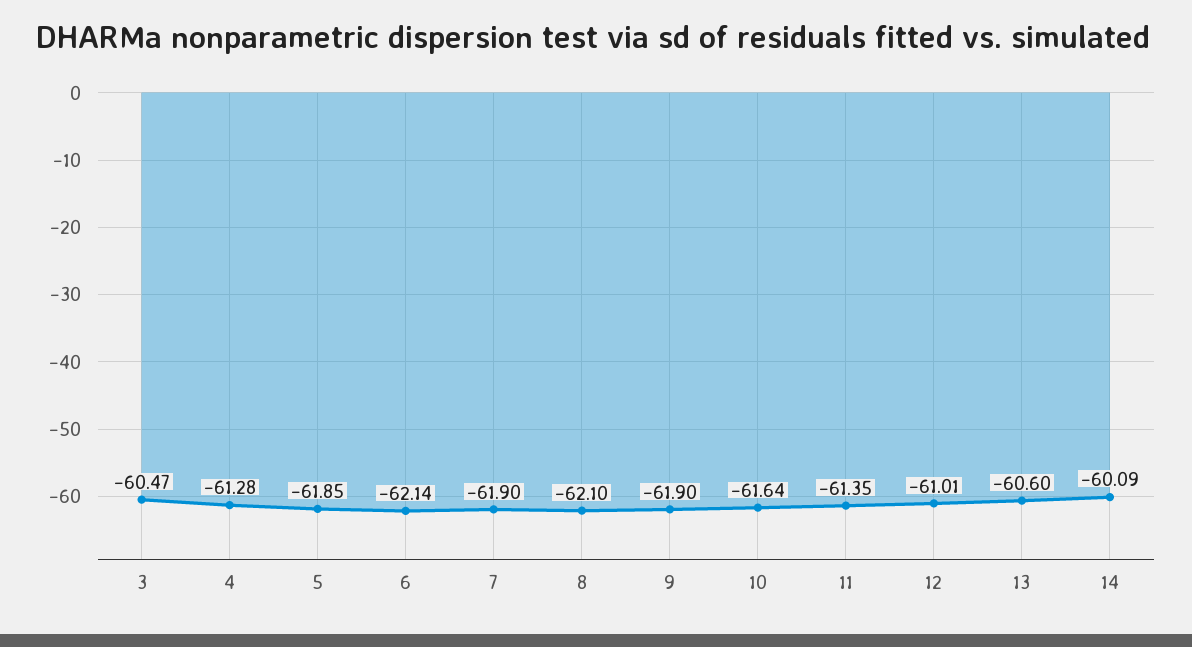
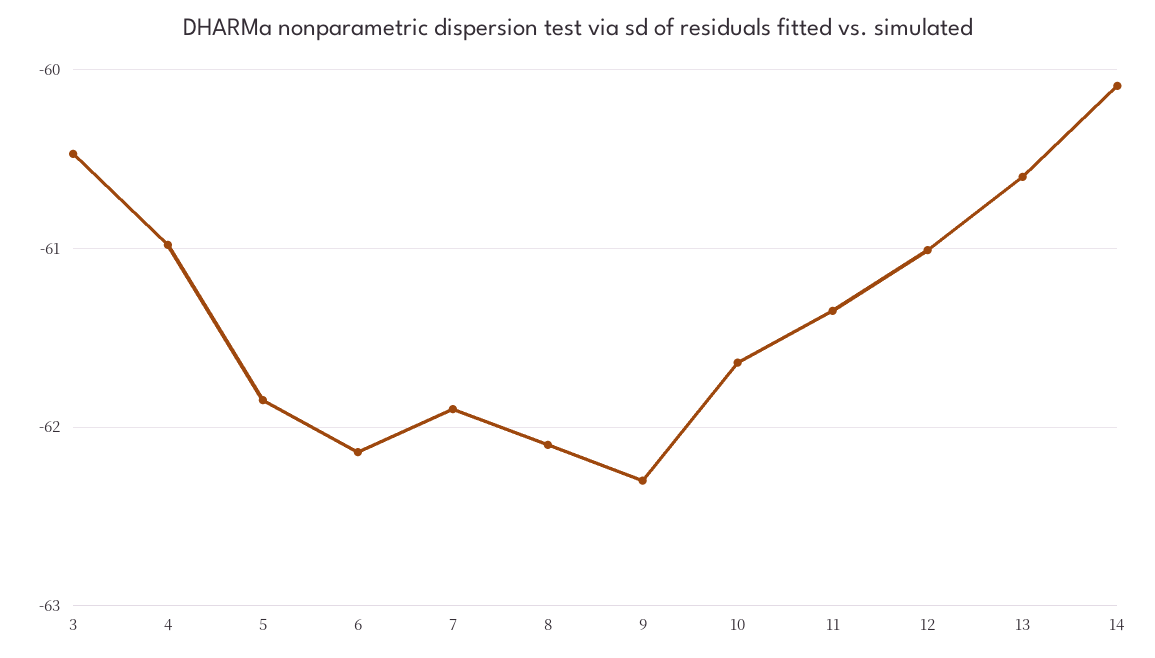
  {
    "3": -60.47,
-   "4": -61.28,
+   "4": -61,
    "5": -61.85,
    "6": -62.14,
    "7": -61.9,
    "8": -62.1,
-   "9": -61.9,
+   "9": -62.3,
    "10": -61.64,
    "11": -61.35,
    "12": -61.01,
    "13": -60.6,
    "14": -60.09
  }

